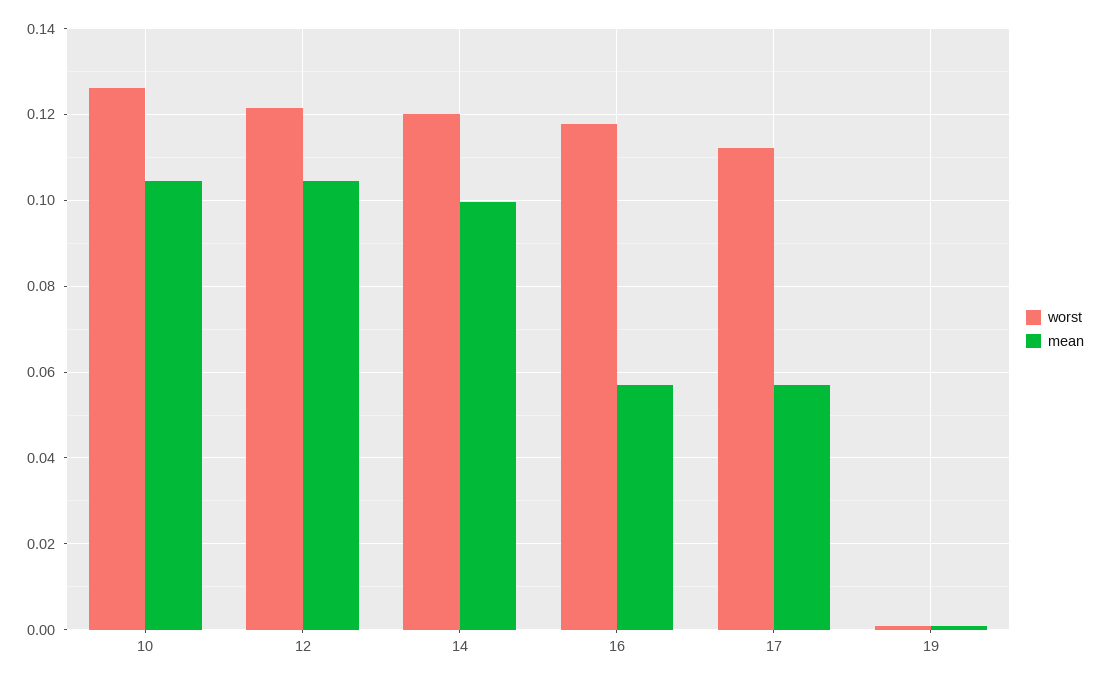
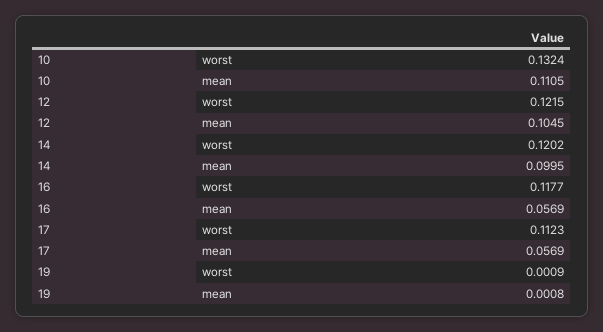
  {
    "worst": {
-     "10": 0.126,
+     "10": 0.1324,
      "12": 0.1215,
      "14": 0.1202,
      "16": 0.1177,
      "17": 0.1123,
      "19": 0.0009
    },
    "mean": {
-     "10": 0.104,
+     "10": 0.1105,
      "12": 0.1045,
      "14": 0.0995,
      "16": 0.0569,
      "17": 0.0569,
      "19": 0.0008
    }
  }

